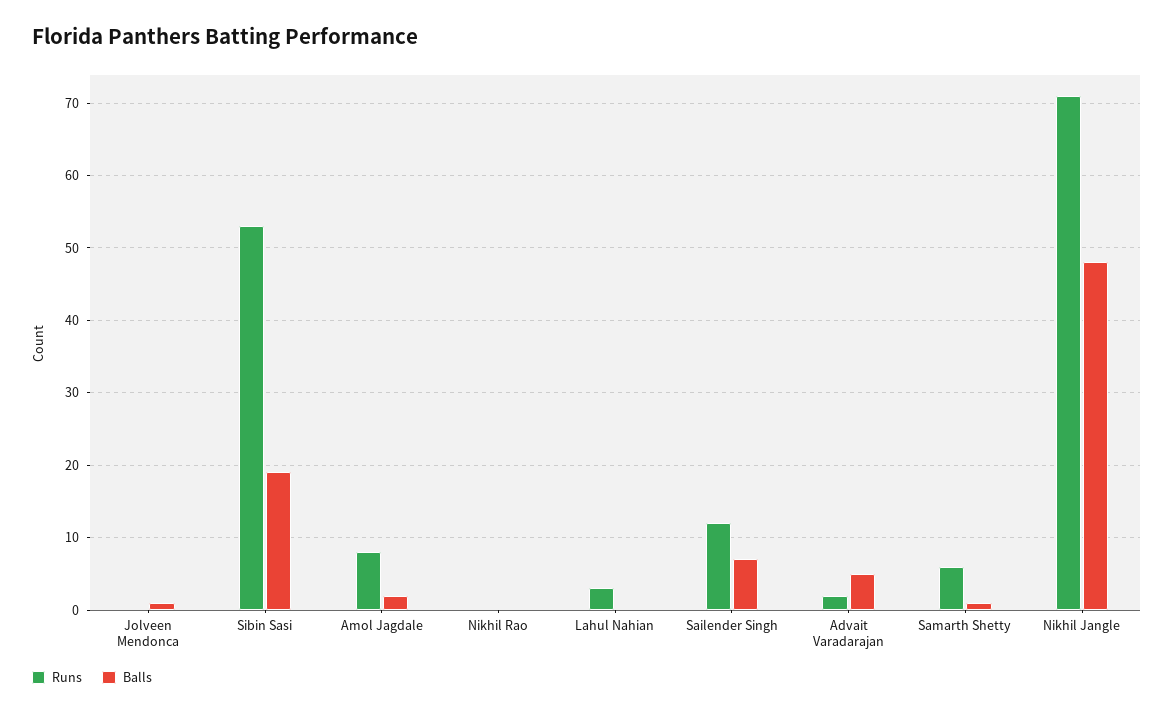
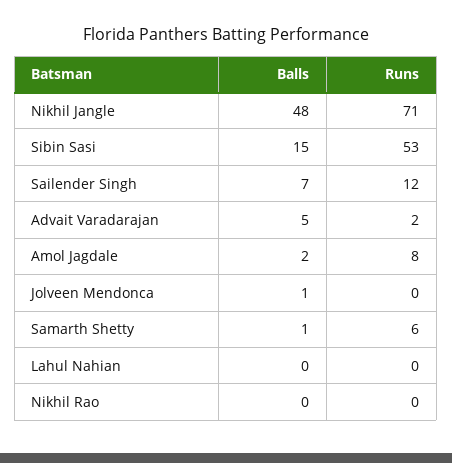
  {
    "Runs": {
      "Jolveen Mendonca": 0,
      "Sibin Sasi": 53,
      "Amol Jagdale": 8,
      "Nikhil Rao": 0,
-     "Lahul Nahian": 3,
+     "Lahul Nahian": 0,
      "Sailender Singh": 12,
      "Advait Varadarajan": 2,
      "Samarth Shetty": 6,
      "Nikhil Jangle": 71
    },
    "Balls": {
      "Jolveen Mendonca": 1,
-     "Sibin Sasi": 19,
+     "Sibin Sasi": 15,
      "Amol Jagdale": 2,
      "Nikhil Rao": 0,
      "Lahul Nahian": 0,
      "Sailender Singh": 7,
      "Advait Varadarajan": 5,
      "Samarth Shetty": 1,
      "Nikhil Jangle": 48
    }
  }

